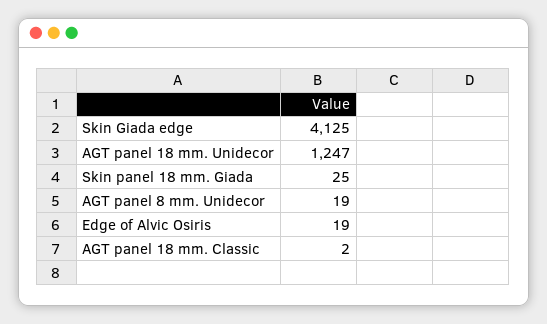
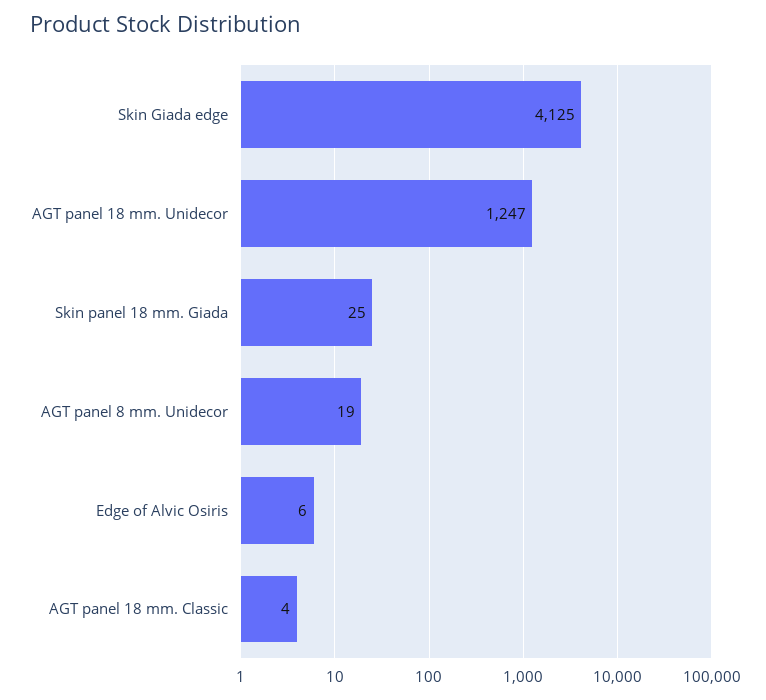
  {
    "Skin Giada edge": 4125,
    "AGT panel 18 mm. Unidecor": 1247,
    "Skin panel 18 mm. Giada": 25,
    "AGT panel 8 mm. Unidecor": 19,
-   "Edge of Alvic Osiris": 19,
+   "Edge of Alvic Osiris": 6,
-   "AGT panel 18 mm. Classic": 2
+   "AGT panel 18 mm. Classic": 4
  }

